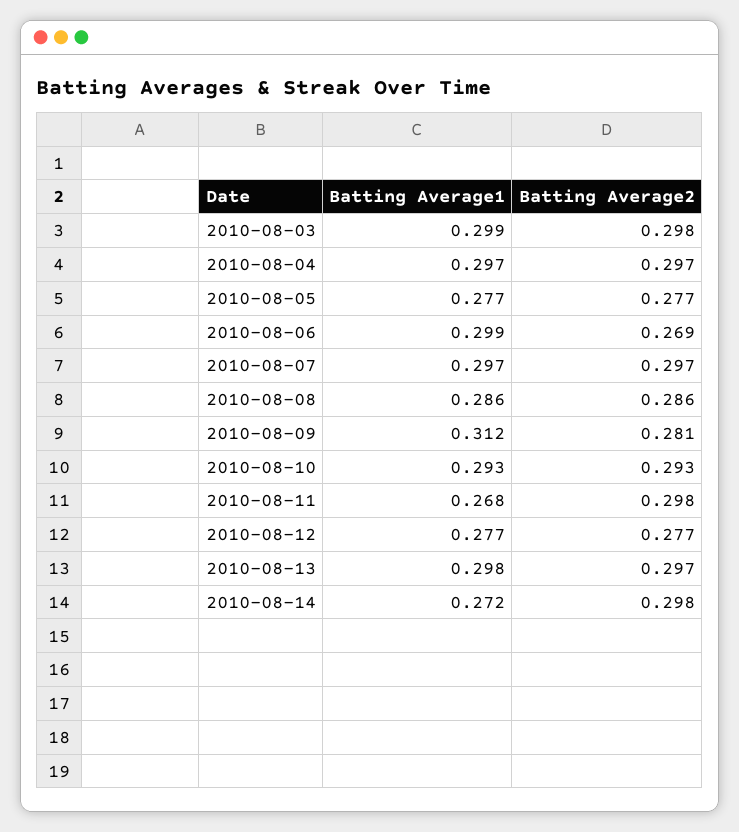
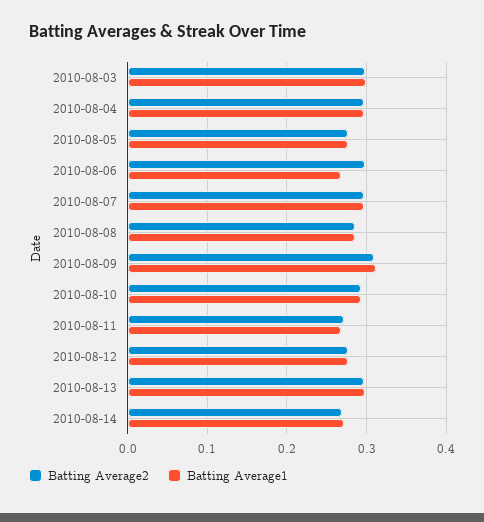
  {
    "Batting Average1": {
      "2010-08-03": 0.299,
      "2010-08-04": 0.297,
      "2010-08-05": 0.277,
-     "2010-08-06": 0.299,
+     "2010-08-06": 0.27,
      "2010-08-07": 0.297,
      "2010-08-08": 0.286,
      "2010-08-09": 0.312,
      "2010-08-10": 0.293,
      "2010-08-11": 0.268,
      "2010-08-12": 0.277,
      "2010-08-13": 0.298,
      "2010-08-14": 0.272
    },
    "Batting Average2": {
      "2010-08-03": 0.298,
      "2010-08-04": 0.297,
      "2010-08-05": 0.277,
-     "2010-08-06": 0.269,
+     "2010-08-06": 0.3,
      "2010-08-07": 0.297,
      "2010-08-08": 0.286,
-     "2010-08-09": 0.281,
+     "2010-08-09": 0.31,
      "2010-08-10": 0.293,
-     "2010-08-11": 0.298,
+     "2010-08-11": 0.27,
      "2010-08-12": 0.277,
      "2010-08-13": 0.297,
-     "2010-08-14": 0.298
+     "2010-08-14": 0.27
    }
  }

